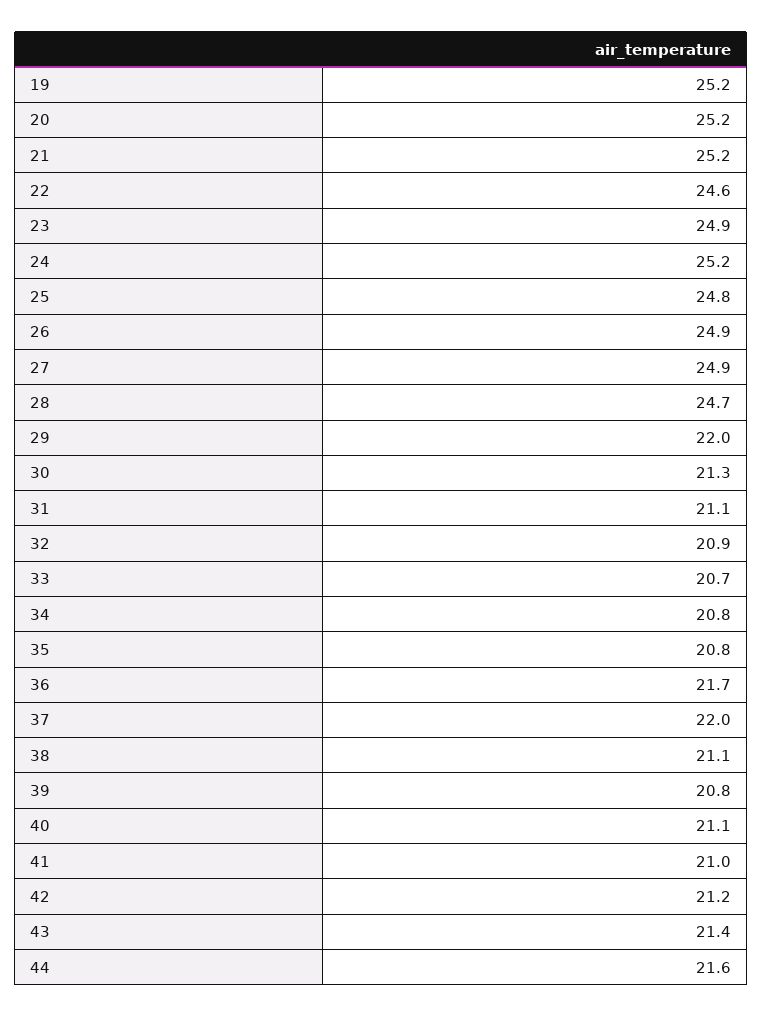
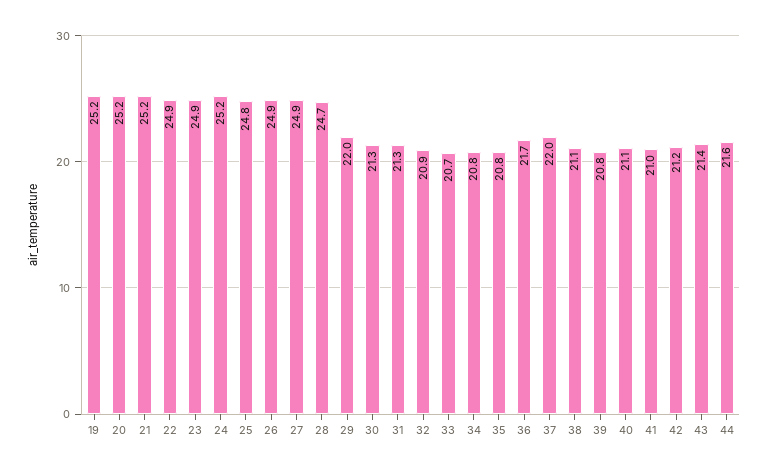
  {
    "19": 25.2,
    "20": 25.2,
    "21": 25.2,
-   "22": 24.6,
+   "22": 24.9,
    "23": 24.9,
    "24": 25.2,
    "25": 24.8,
    "26": 24.9,
    "27": 24.9,
    "28": 24.7,
    "29": 22,
    "30": 21.3,
-   "31": 21.1,
+   "31": 21.3,
    "32": 20.9,
    "33": 20.7,
    "34": 20.8,
    "35": 20.8,
    "36": 21.7,
    "37": 22,
    "38": 21.1,
    "39": 20.8,
    "40": 21.1,
    "41": 21,
    "42": 21.2,
    "43": 21.4,
    "44": 21.6
  }

